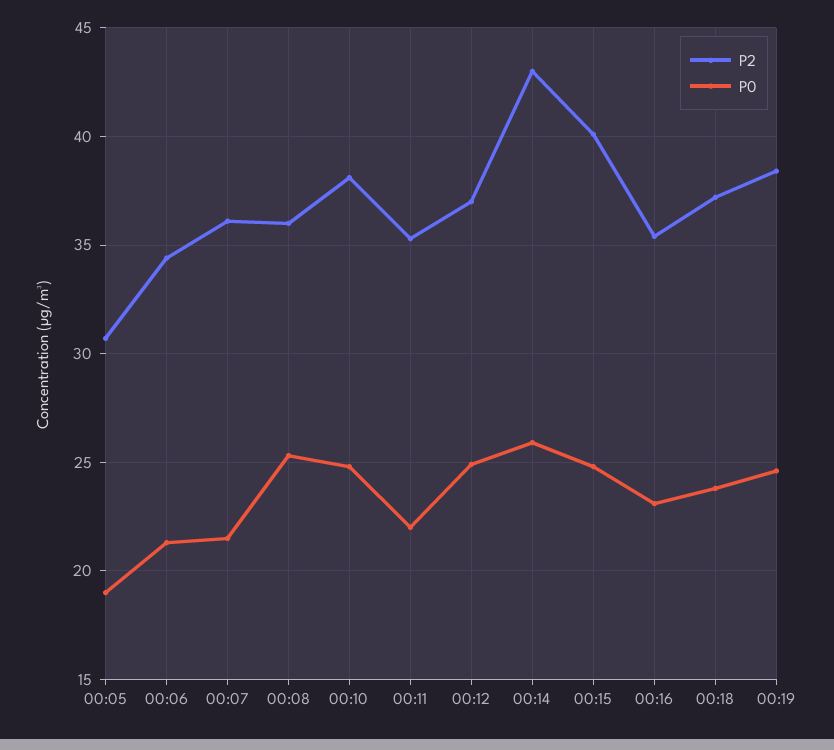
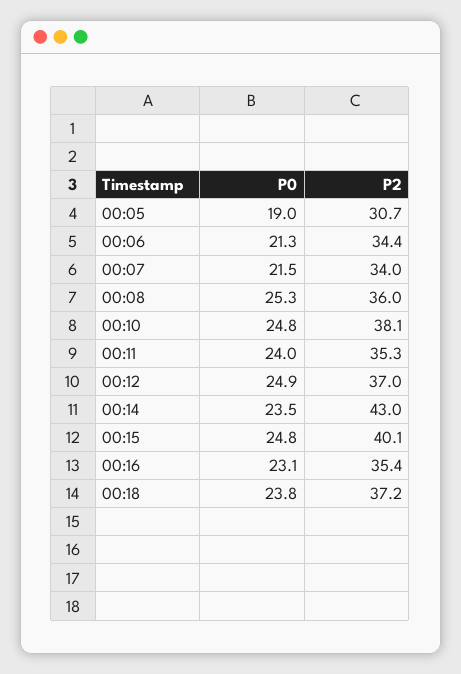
  {
    "P2": {
      "00:05": 30.7,
      "00:06": 34.4,
-     "00:07": 36,
+     "00:07": 34,
      "00:08": 36,
      "00:10": 38.1,
      "00:11": 35.3,
      "00:12": 37,
      "00:14": 43,
      "00:15": 40.1,
      "00:16": 35.4,
-     "00:18": 37.2,
+     "00:18": 37.2
-     "00:19": 38.5
    },
    "P0": {
      "00:05": 19,
      "00:06": 21.3,
      "00:07": 21.5,
      "00:08": 25.3,
      "00:10": 24.8,
-     "00:11": 22,
+     "00:11": 24,
      "00:12": 24.9,
-     "00:14": 26,
+     "00:14": 23.5,
      "00:15": 24.8,
      "00:16": 23.1,
-     "00:18": 23.8,
+     "00:18": 23.8
-     "00:19": 24.5
    }
  }

